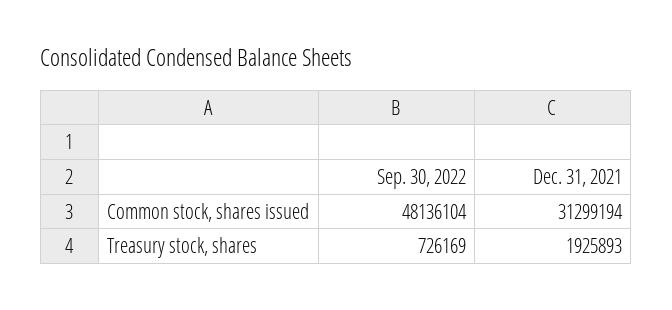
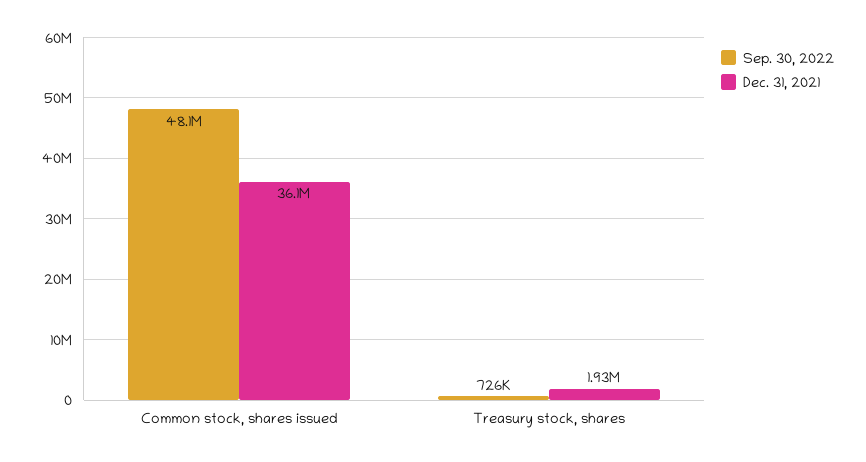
  {
    "Sep. 30, 2022": {
      "Common stock, shares issued": 48136104,
      "Treasury stock, shares": 726169
    },
    "Dec. 31, 2021": {
-     "Common stock, shares issued": 31299194,
+     "Common stock, shares issued": 36100000,
      "Treasury stock, shares": 1925893
    }
  }

